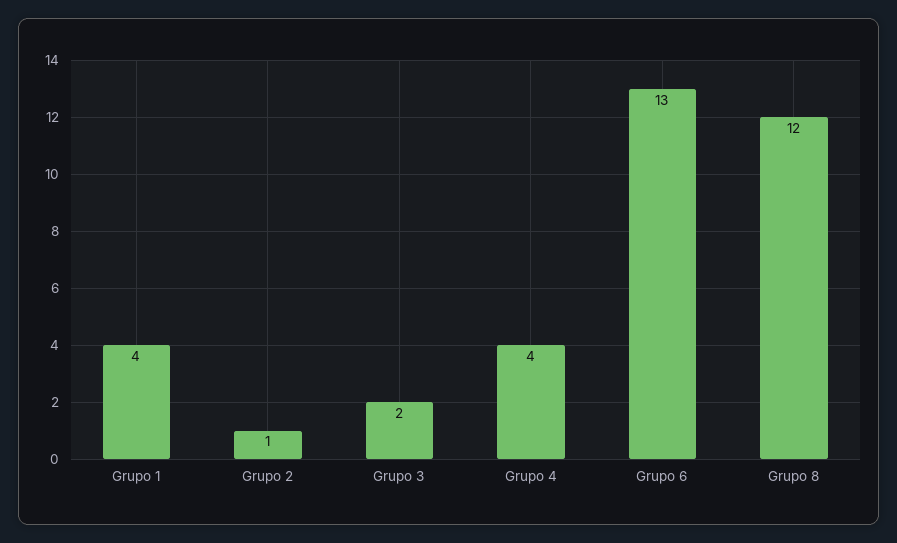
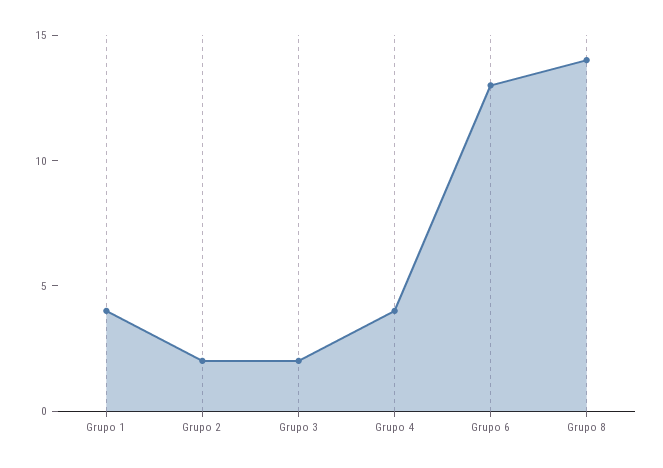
  {
    "Grupo 1": 4,
-   "Grupo 2": 1,
+   "Grupo 2": 2,
    "Grupo 3": 2,
    "Grupo 4": 4,
    "Grupo 6": 13,
-   "Grupo 8": 12
+   "Grupo 8": 14
  }

